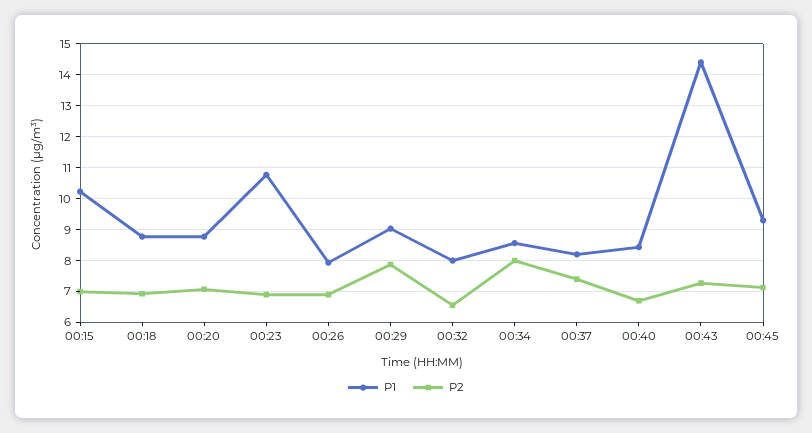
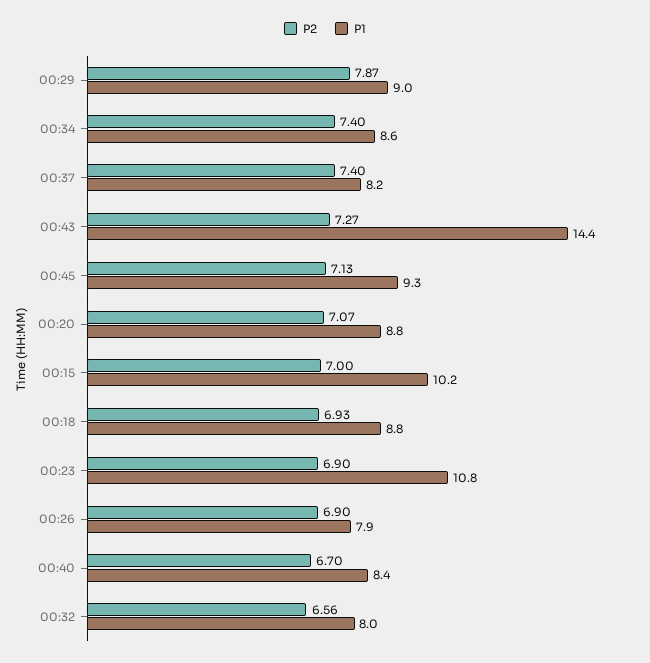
  {
    "P1": {
      "00:15": 10.2,
      "00:18": 8.8,
      "00:20": 8.8,
      "00:23": 10.8,
      "00:26": 7.9,
      "00:29": 9,
      "00:32": 8,
      "00:34": 8.6,
      "00:37": 8.2,
      "00:40": 8.4,
      "00:43": 14.4,
      "00:45": 9.3
    },
    "P2": {
      "00:15": 7,
      "00:18": 6.93,
      "00:20": 7.07,
      "00:23": 6.9,
      "00:26": 6.9,
      "00:29": 7.87,
      "00:32": 6.56,
-     "00:34": 8,
+     "00:34": 7.4,
      "00:37": 7.4,
      "00:40": 6.7,
      "00:43": 7.27,
      "00:45": 7.13
    }
  }

